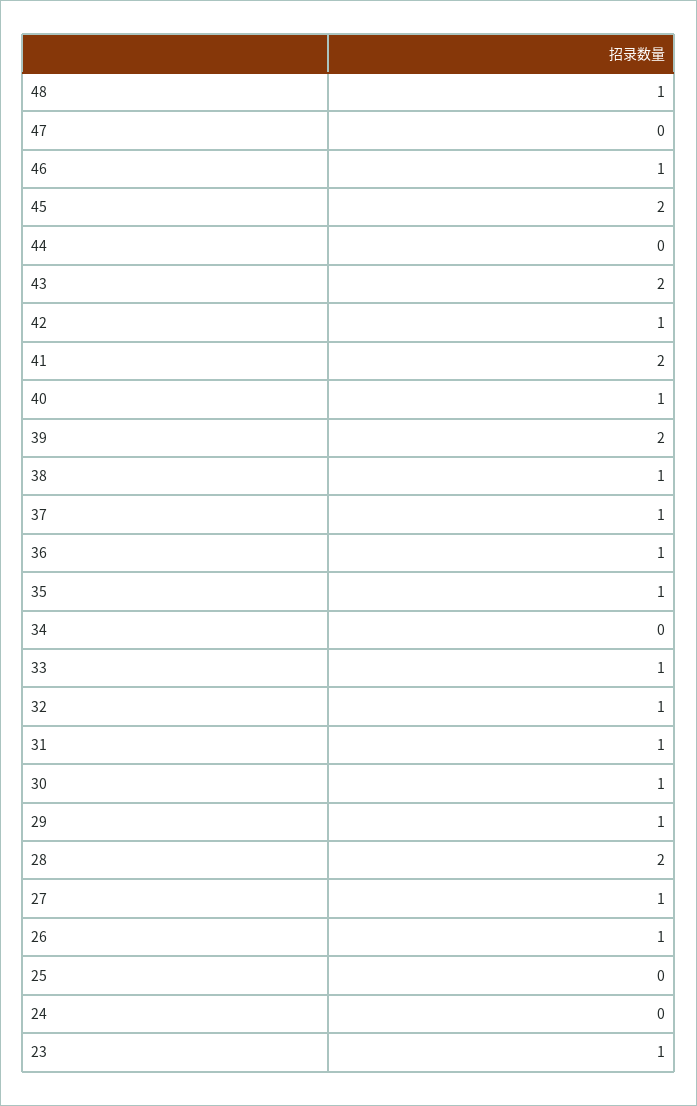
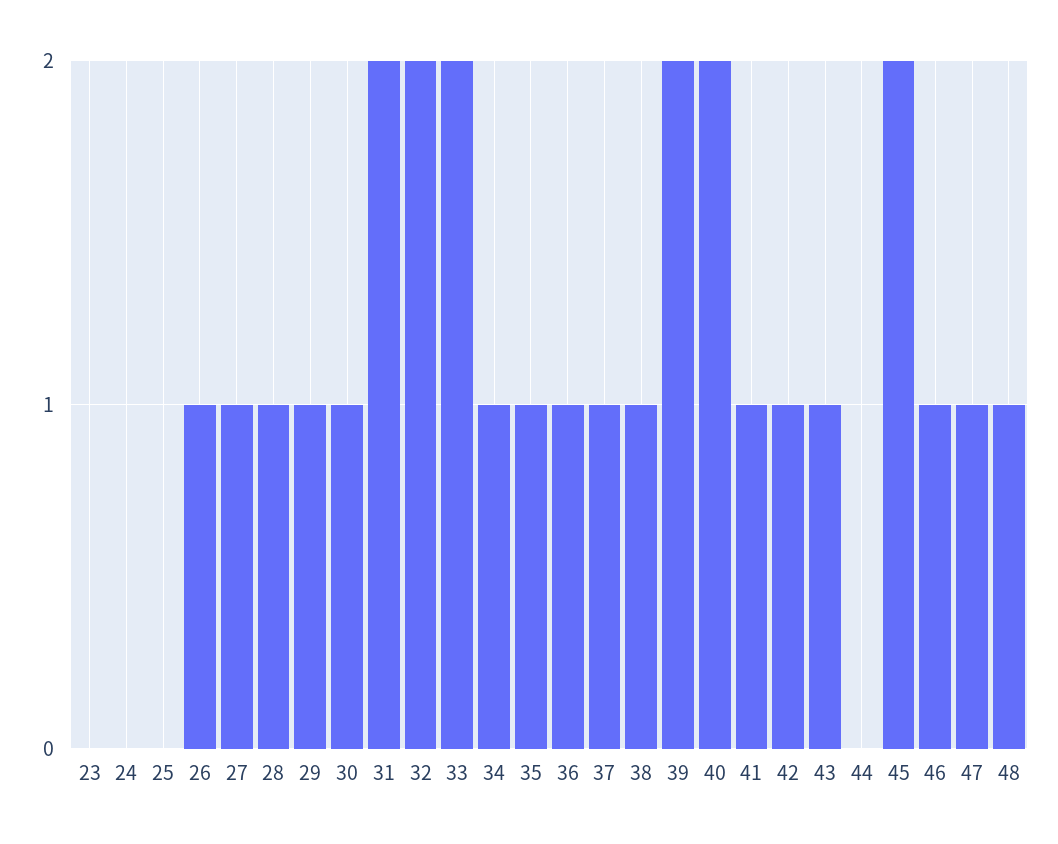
  {
    "48": 1,
-   "47": 0,
+   "47": 1,
    "46": 1,
    "45": 2,
    "44": 0,
-   "43": 2,
+   "43": 1,
    "42": 1,
-   "41": 2,
+   "41": 1,
-   "40": 1,
+   "40": 2,
    "39": 2,
    "38": 1,
    "37": 1,
    "36": 1,
    "35": 1,
-   "34": 0,
+   "34": 1,
-   "33": 1,
+   "33": 2,
-   "32": 1,
+   "32": 2,
-   "31": 1,
+   "31": 2,
    "30": 1,
    "29": 1,
-   "28": 2,
+   "28": 1,
    "27": 1,
    "26": 1,
    "25": 0,
    "24": 0,
-   "23": 1
+   "23": 0
  }

